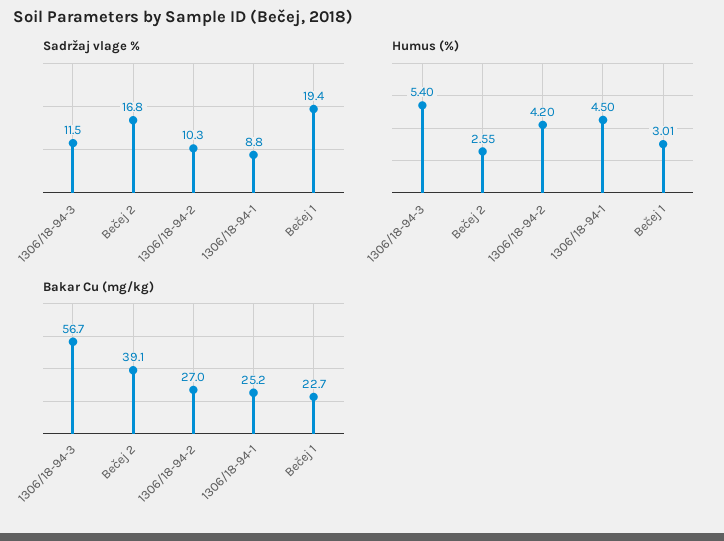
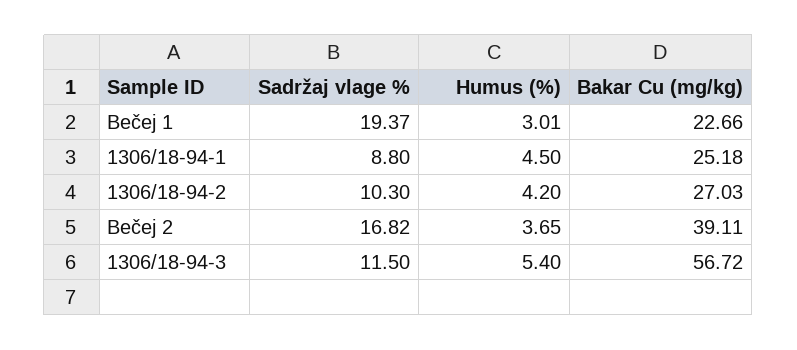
  {
    "Sadržaj vlage %": {
      "1306/18-94-3": 11.5,
      "Bečej 2": 16.82,
      "1306/18-94-2": 10.3,
      "1306/18-94-1": 8.8,
      "Bečej 1": 19.37
    },
    "Humus (%)": {
      "1306/18-94-3": 5.4,
-     "Bečej 2": 2.55,
+     "Bečej 2": 3.65,
      "1306/18-94-2": 4.2,
      "1306/18-94-1": 4.5,
      "Bečej 1": 3.01
    },
    "Bakar Cu (mg/kg)": {
      "1306/18-94-3": 56.72,
      "Bečej 2": 39.11,
      "1306/18-94-2": 27.03,
      "1306/18-94-1": 25.18,
      "Bečej 1": 22.66
    }
  }

